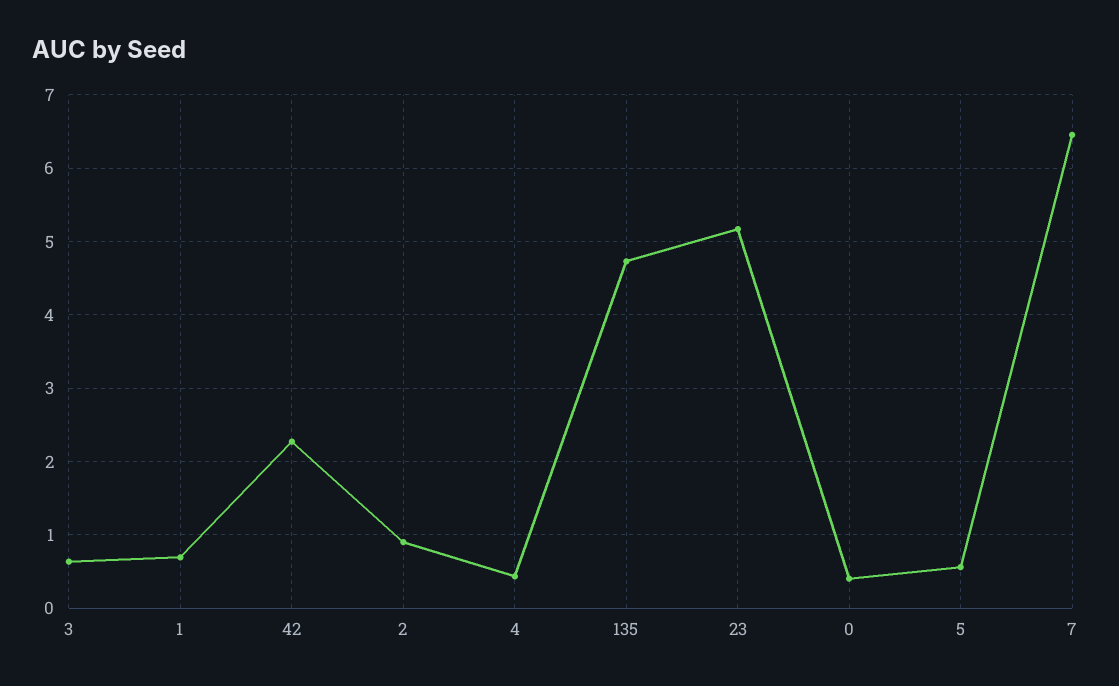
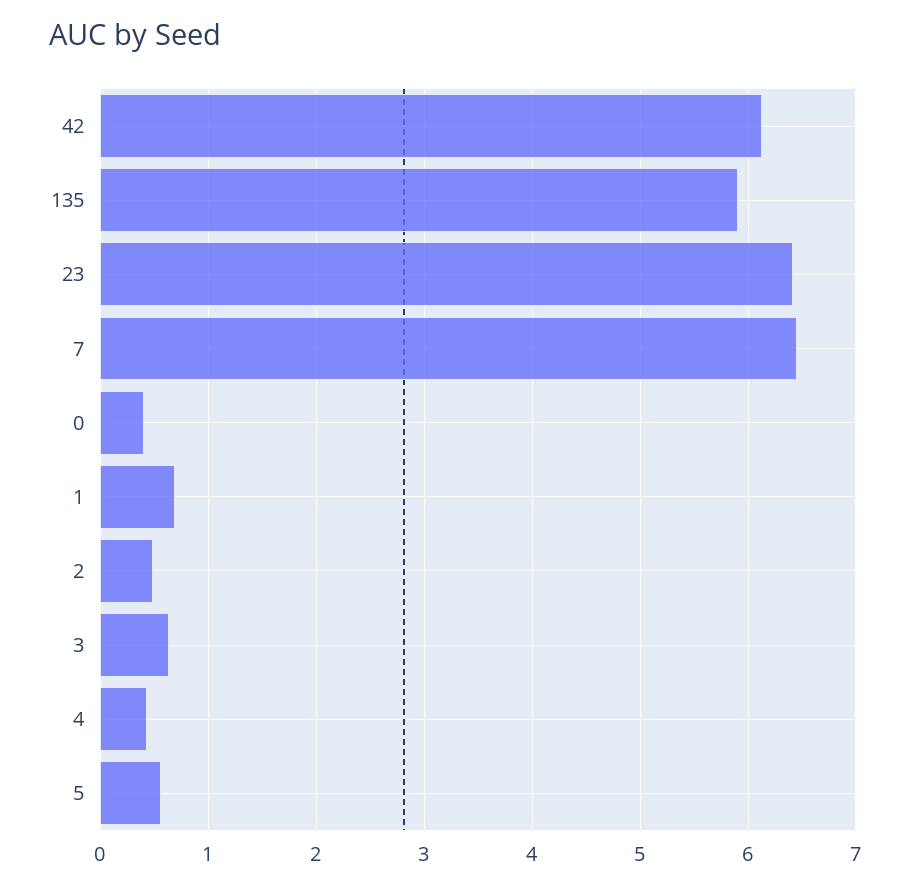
  {
    "3": 0.6,
    "1": 0.7,
-   "42": 2.3,
+   "42": 6.1,
-   "2": 0.9,
+   "2": 0.5,
    "4": 0.4,
-   "135": 4.7,
+   "135": 5.9,
-   "23": 5.2,
+   "23": 6.4,
    "0": 0.4,
    "5": 0.6,
    "7": 6.5
  }

